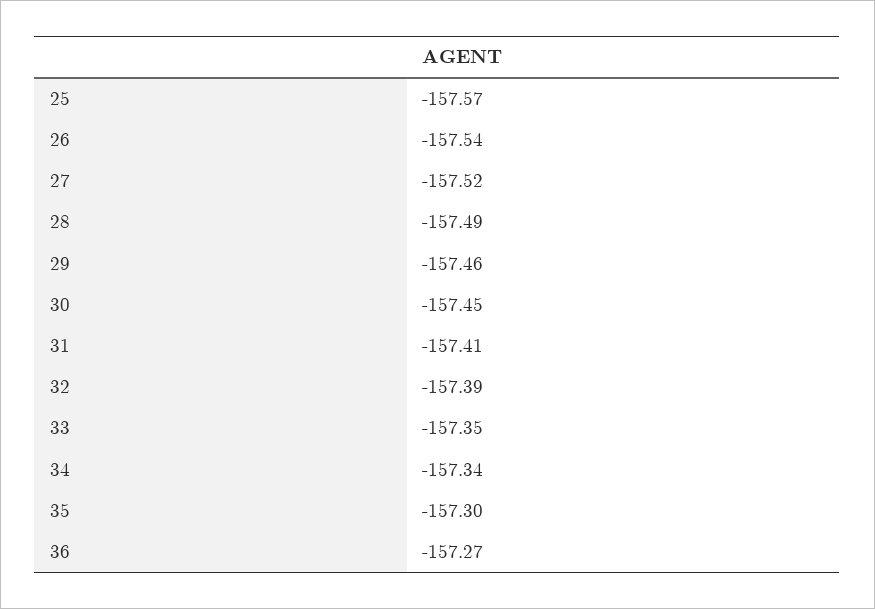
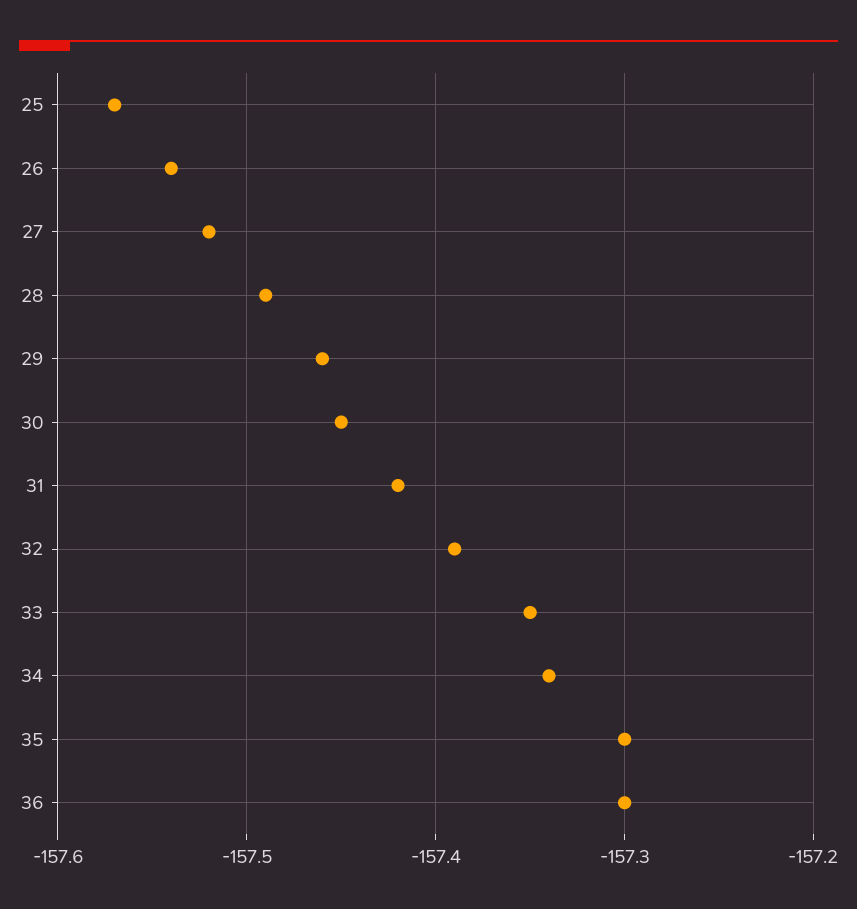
  {
    "25": -157.57,
    "26": -157.54,
    "27": -157.52,
    "28": -157.49,
    "29": -157.46,
    "30": -157.45,
-   "31": -157.41,
+   "31": -157.42,
    "32": -157.39,
    "33": -157.35,
    "34": -157.34,
    "35": -157.3,
-   "36": -157.27
+   "36": -157.3
  }

